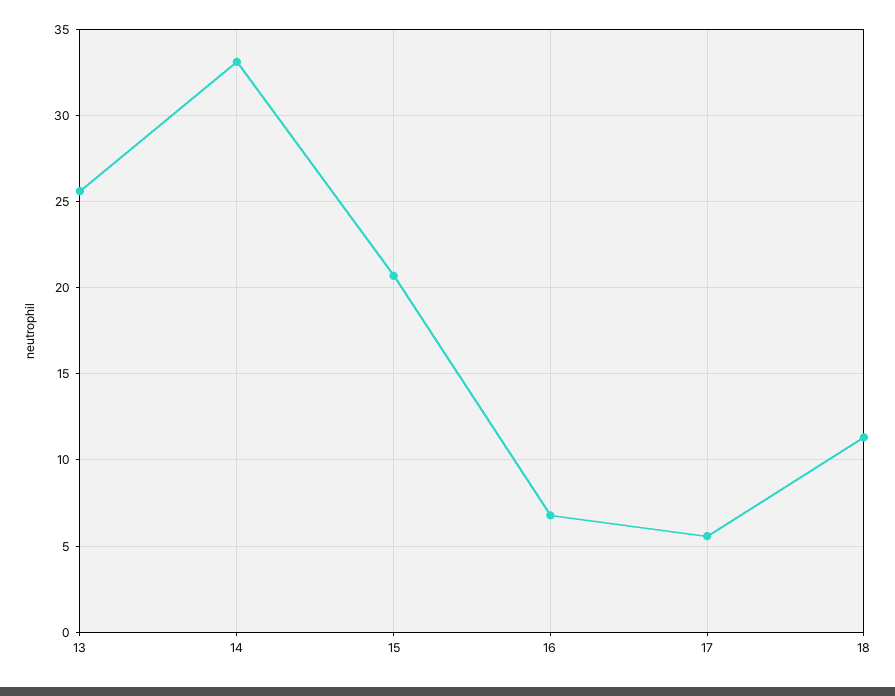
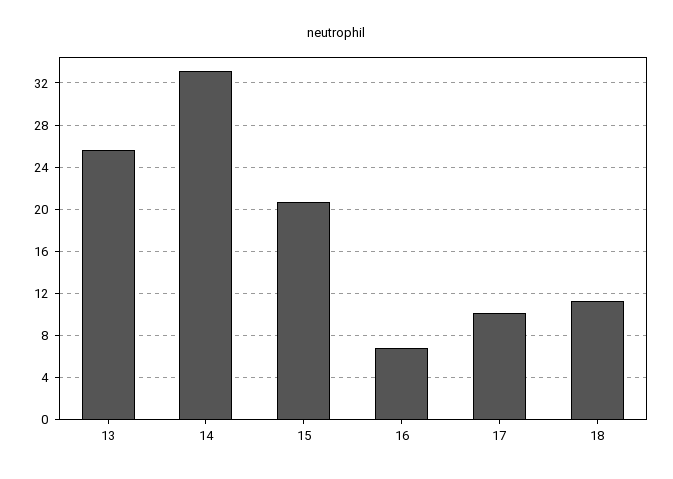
  {
    "13": 25.5,
    "14": 33,
    "15": 20.5,
    "16": 7,
-   "17": 5.5,
+   "17": 10,
    "18": 11.5
  }

